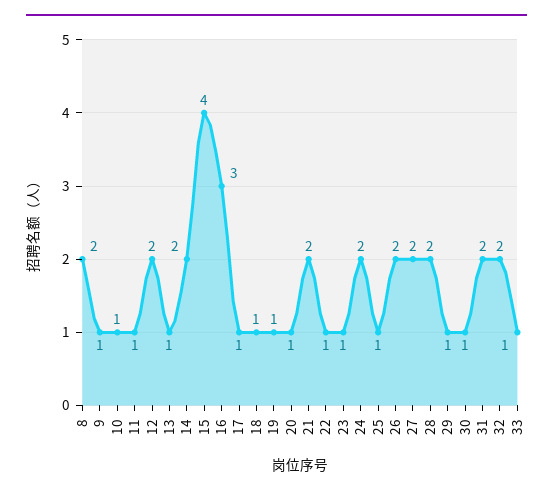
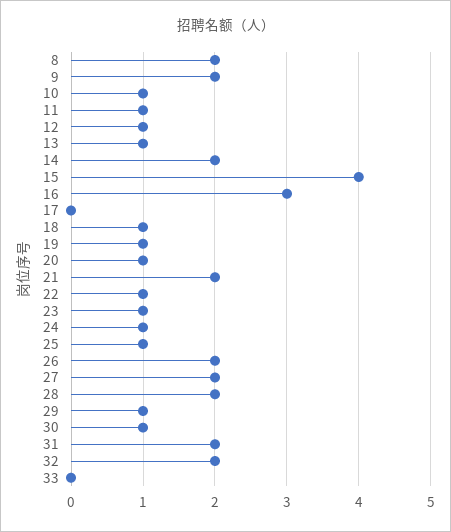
  {
    "8": 2,
-   "9": 1,
+   "9": 2,
    "10": 1,
    "11": 1,
-   "12": 2,
+   "12": 1,
    "13": 1,
    "14": 2,
    "15": 4,
    "16": 3,
-   "17": 1,
+   "17": 0,
    "18": 1,
    "19": 1,
    "20": 1,
    "21": 2,
    "22": 1,
    "23": 1,
-   "24": 2,
+   "24": 1,
    "25": 1,
    "26": 2,
    "27": 2,
    "28": 2,
    "29": 1,
    "30": 1,
    "31": 2,
    "32": 2,
-   "33": 1
+   "33": 0
  }

